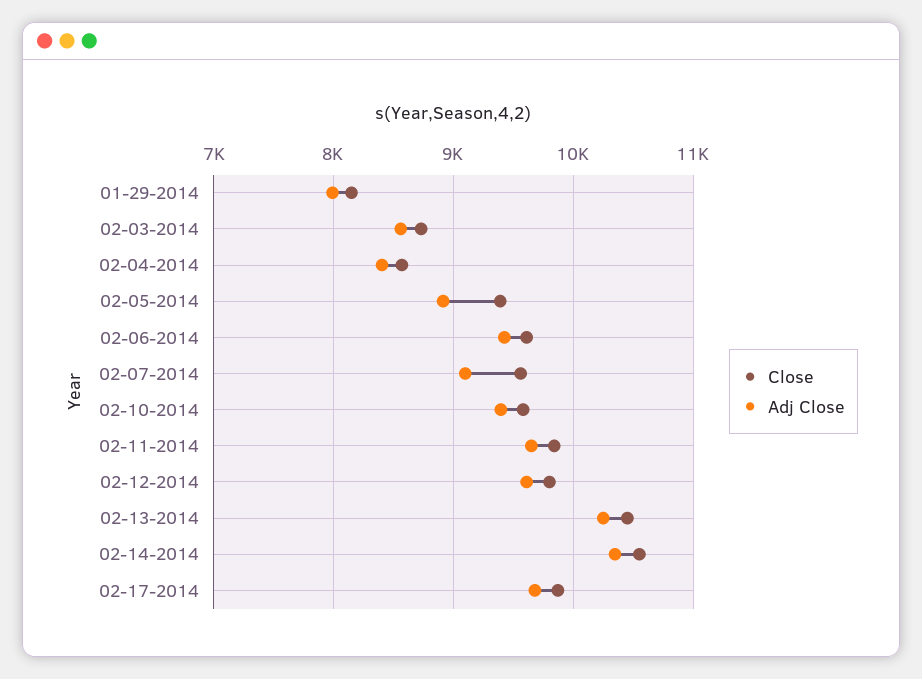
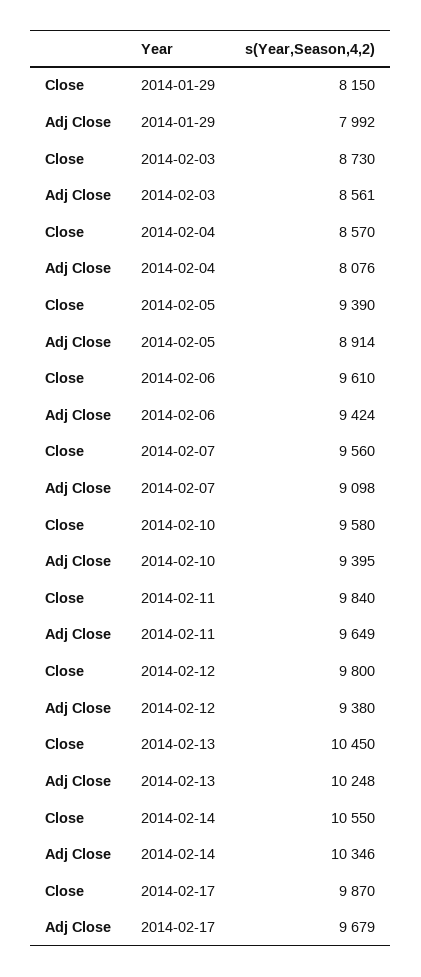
  {
    "Close": {
      "01-29-2014": 8150,
      "02-03-2014": 8730,
      "02-04-2014": 8570,
      "02-05-2014": 9390,
      "02-06-2014": 9610,
      "02-07-2014": 9560,
      "02-10-2014": 9580,
      "02-11-2014": 9840,
      "02-12-2014": 9800,
      "02-13-2014": 10450,
      "02-14-2014": 10550,
      "02-17-2014": 9870
    },
    "Adj Close": {
      "01-29-2014": 7992,
      "02-03-2014": 8561,
-     "02-04-2014": 8400,
+     "02-04-2014": 8076,
      "02-05-2014": 8914,
      "02-06-2014": 9424,
      "02-07-2014": 9098,
      "02-10-2014": 9395,
      "02-11-2014": 9649,
-     "02-12-2014": 9600,
+     "02-12-2014": 9380,
      "02-13-2014": 10248,
      "02-14-2014": 10346,
      "02-17-2014": 9679
    }
  }

